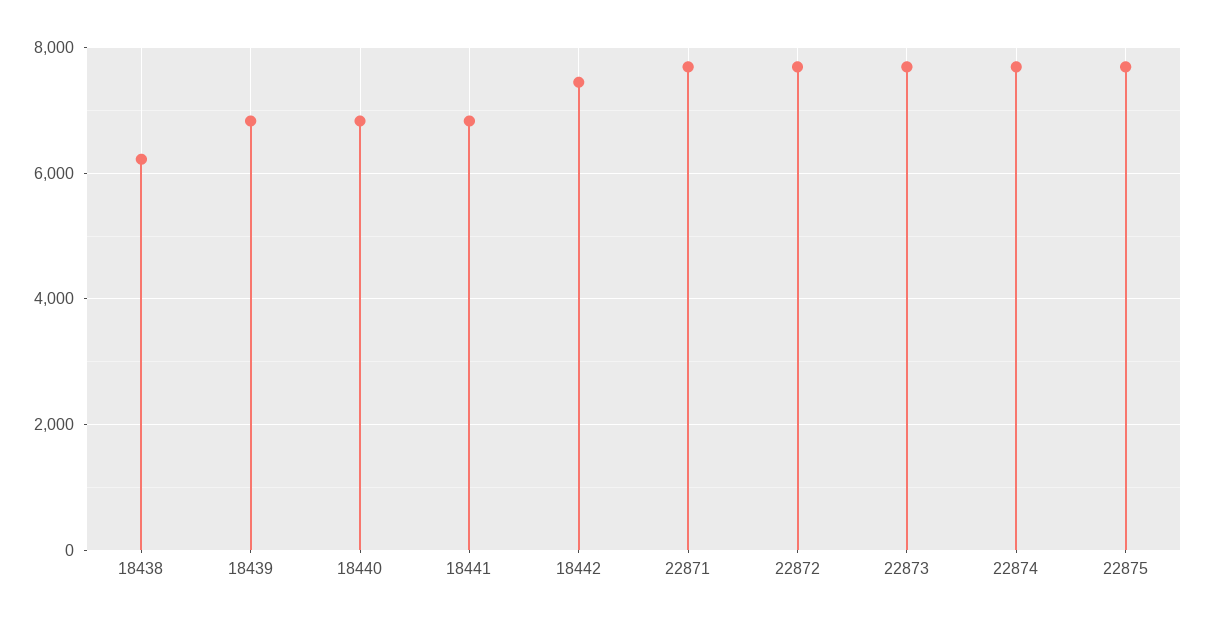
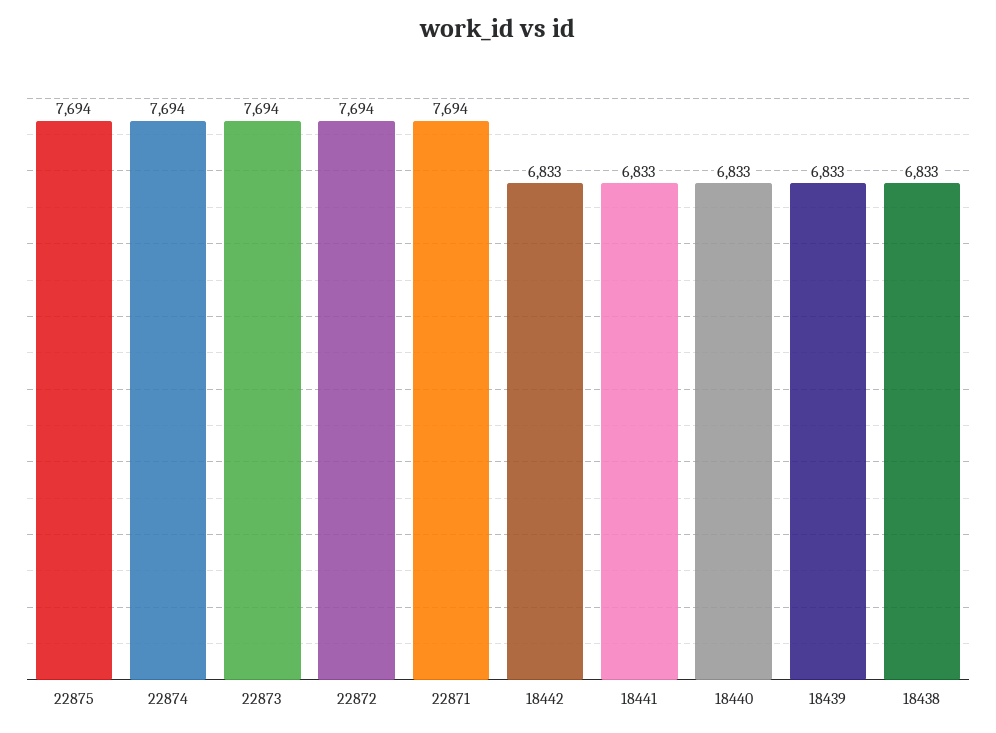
  {
-   "18438": 6200,
+   "18438": 6833,
    "18439": 6833,
    "18440": 6833,
    "18441": 6833,
-   "18442": 7400,
+   "18442": 6833,
    "22871": 7694,
    "22872": 7694,
    "22873": 7694,
    "22874": 7694,
    "22875": 7694
  }

